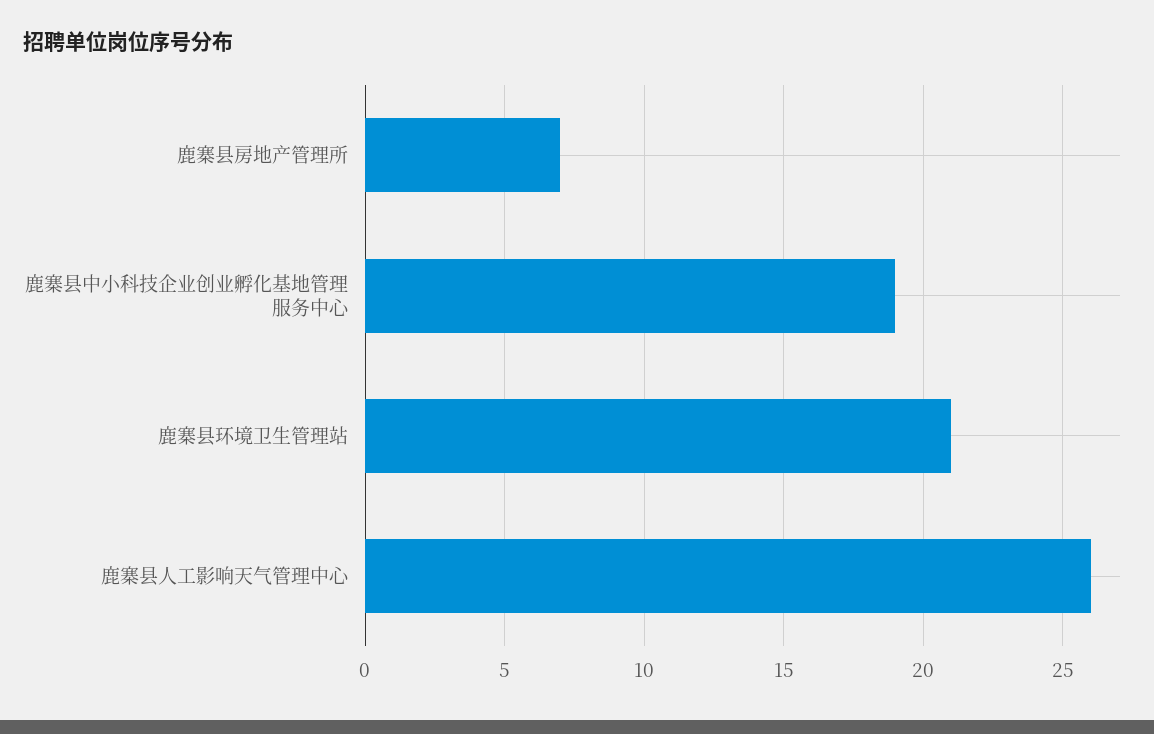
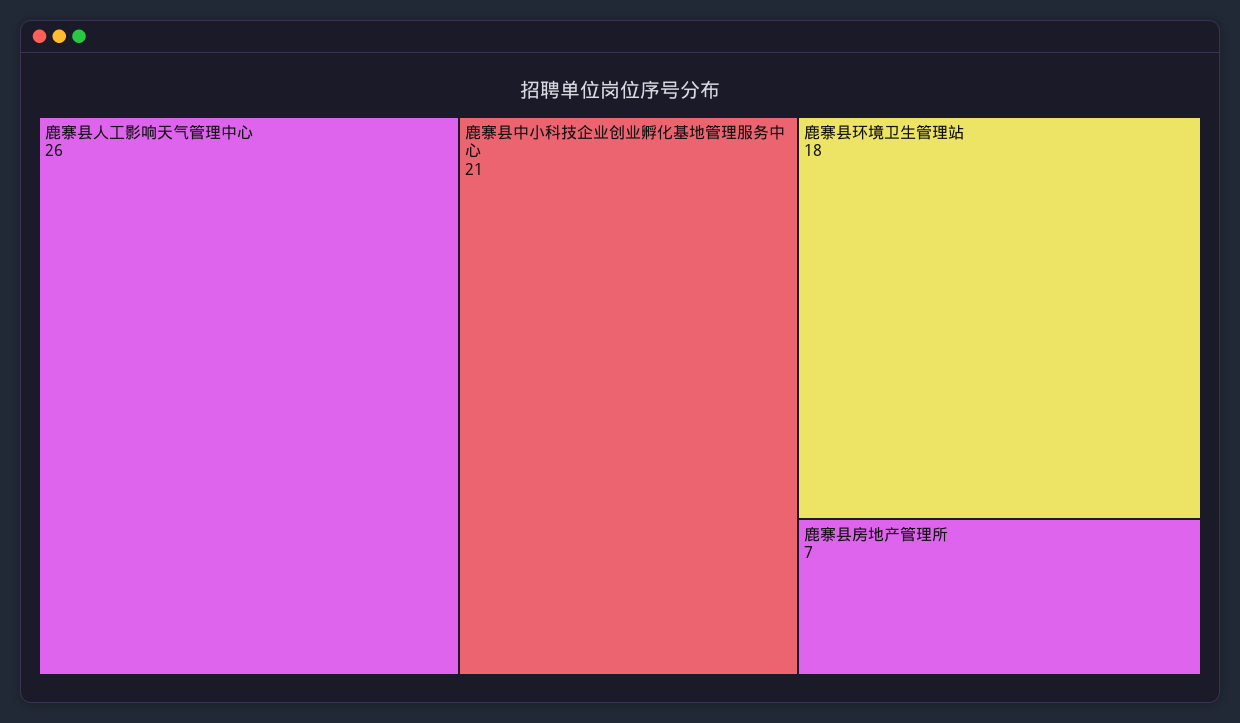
  {
    "鹿寨县房地产管理所": 7,
-   "鹿寨县中小科技企业创业孵化基地管理服务中心": 19,
+   "鹿寨县中小科技企业创业孵化基地管理服务中心": 21,
-   "鹿寨县环境卫生管理站": 21,
+   "鹿寨县环境卫生管理站": 18,
    "鹿寨县人工影响天气管理中心": 26
  }

